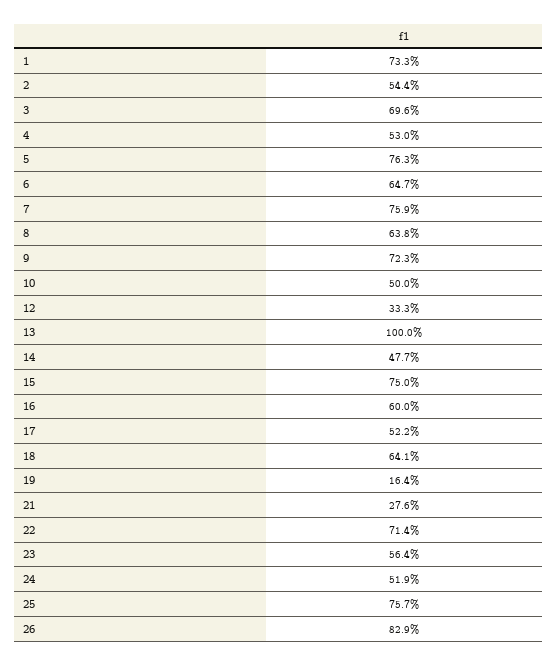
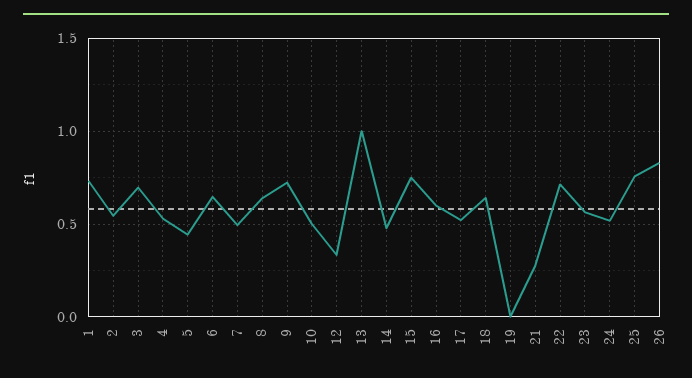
  {
    "1": 0.733,
    "2": 0.544,
    "3": 0.696,
    "4": 0.53,
-   "5": 0.763,
+   "5": 0.45,
    "6": 0.647,
-   "7": 0.759,
+   "7": 0.5,
    "8": 0.638,
    "9": 0.723,
    "10": 0.5,
    "12": 0.333,
    "13": 1,
    "14": 0.477,
    "15": 0.75,
    "16": 0.6,
    "17": 0.522,
    "18": 0.641,
-   "19": 0.164,
+   "19": 0,
    "21": 0.276,
    "22": 0.714,
    "23": 0.564,
    "24": 0.519,
    "25": 0.757,
    "26": 0.829
  }

